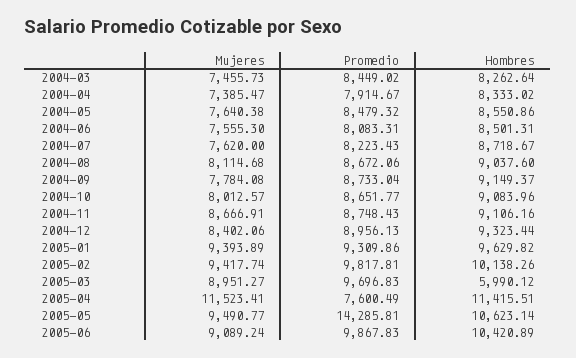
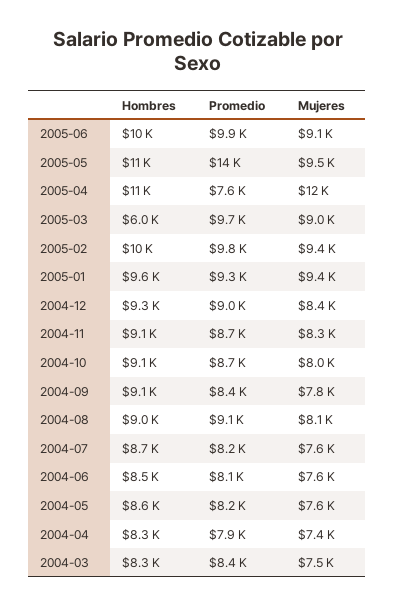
  {
    "Mujeres": {
      "2004-03": 7455.73,
      "2004-04": 7385.47,
      "2004-05": 7640.38,
      "2004-06": 7555.3,
      "2004-07": 7620,
      "2004-08": 8114.68,
      "2004-09": 7784.08,
      "2004-10": 8012.57,
-     "2004-11": 8666.91,
+     "2004-11": 8300,
      "2004-12": 8402.06,
      "2005-01": 9393.89,
      "2005-02": 9417.74,
      "2005-03": 8951.27,
      "2005-04": 11523.41,
      "2005-05": 9490.77,
      "2005-06": 9089.24
    },
    "Promedio": {
      "2004-03": 8449.02,
      "2004-04": 7914.67,
-     "2004-05": 8479.32,
+     "2004-05": 8200,
      "2004-06": 8083.31,
      "2004-07": 8223.43,
-     "2004-08": 8672.06,
+     "2004-08": 9100,
-     "2004-09": 8733.04,
+     "2004-09": 8400,
      "2004-10": 8651.77,
      "2004-11": 8748.43,
      "2004-12": 8956.13,
      "2005-01": 9309.86,
      "2005-02": 9817.81,
      "2005-03": 9696.83,
      "2005-04": 7600.49,
      "2005-05": 14285.81,
      "2005-06": 9867.83
    },
    "Hombres": {
      "2004-03": 8262.64,
      "2004-04": 8333.02,
      "2004-05": 8550.86,
      "2004-06": 8501.31,
      "2004-07": 8718.67,
      "2004-08": 9037.6,
      "2004-09": 9149.37,
      "2004-10": 9083.96,
      "2004-11": 9106.16,
      "2004-12": 9323.44,
      "2005-01": 9629.82,
      "2005-02": 10138.26,
      "2005-03": 5990.12,
      "2005-04": 11415.51,
      "2005-05": 10623.14,
      "2005-06": 10420.89
    }
  }

